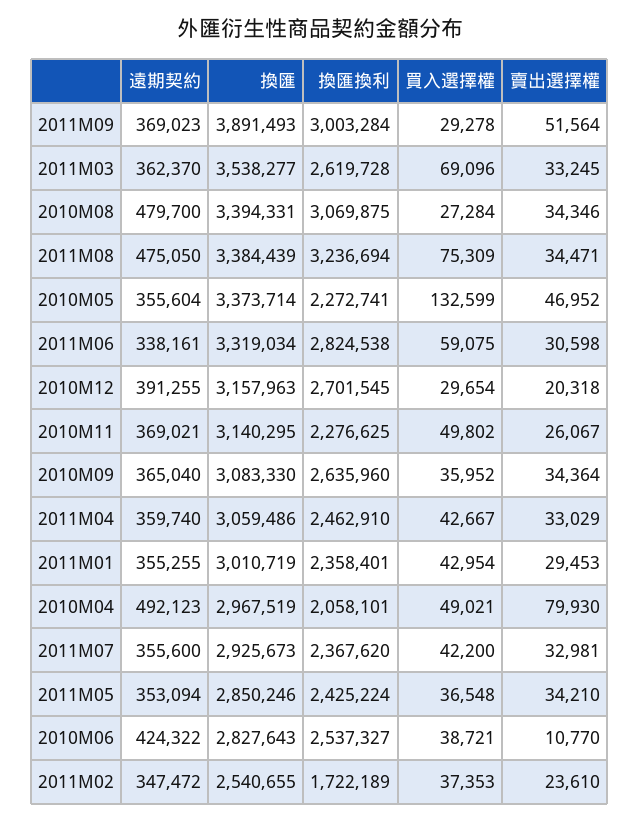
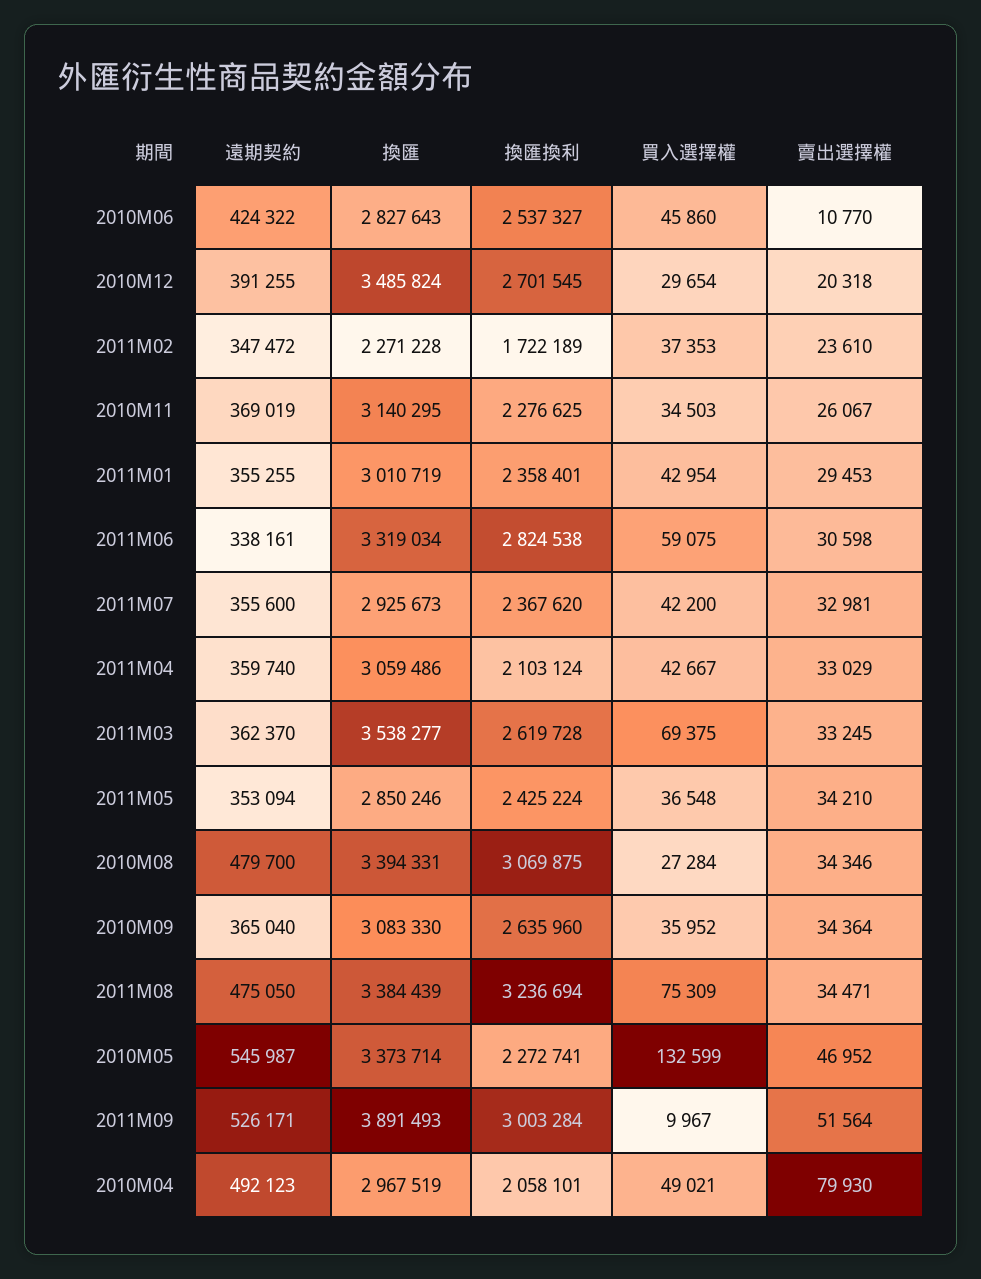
  {
    "遠期契約": {
-     "2011M09": 369023,
+     "2011M09": 526171,
      "2011M03": 362370,
      "2010M08": 479700,
      "2011M08": 475050,
-     "2010M05": 355604,
+     "2010M05": 545987,
      "2011M06": 338161,
      "2010M12": 391255,
-     "2010M11": 369021,
+     "2010M11": 369019,
      "2010M09": 365040,
      "2011M04": 359740,
      "2011M01": 355255,
      "2010M04": 492123,
      "2011M07": 355600,
      "2011M05": 353094,
      "2010M06": 424322,
      "2011M02": 347472
    },
    "換匯": {
      "2011M09": 3891493,
      "2011M03": 3538277,
      "2010M08": 3394331,
      "2011M08": 3384439,
      "2010M05": 3373714,
      "2011M06": 3319034,
-     "2010M12": 3157963,
+     "2010M12": 3485824,
      "2010M11": 3140295,
      "2010M09": 3083330,
      "2011M04": 3059486,
      "2011M01": 3010719,
      "2010M04": 2967519,
      "2011M07": 2925673,
      "2011M05": 2850246,
      "2010M06": 2827643,
-     "2011M02": 2540655
+     "2011M02": 2271228
    },
    "換匯換利": {
      "2011M09": 3003284,
      "2011M03": 2619728,
      "2010M08": 3069875,
      "2011M08": 3236694,
      "2010M05": 2272741,
      "2011M06": 2824538,
      "2010M12": 2701545,
      "2010M11": 2276625,
      "2010M09": 2635960,
-     "2011M04": 2462910,
+     "2011M04": 2103124,
      "2011M01": 2358401,
      "2010M04": 2058101,
      "2011M07": 2367620,
      "2011M05": 2425224,
      "2010M06": 2537327,
      "2011M02": 1722189
    },
    "買入選擇權": {
-     "2011M09": 29278,
+     "2011M09": 9967,
-     "2011M03": 69096,
+     "2011M03": 69375,
      "2010M08": 27284,
      "2011M08": 75309,
      "2010M05": 132599,
      "2011M06": 59075,
      "2010M12": 29654,
-     "2010M11": 49802,
+     "2010M11": 34503,
      "2010M09": 35952,
      "2011M04": 42667,
      "2011M01": 42954,
      "2010M04": 49021,
      "2011M07": 42200,
      "2011M05": 36548,
-     "2010M06": 38721,
+     "2010M06": 45860,
      "2011M02": 37353
    },
    "賣出選擇權": {
      "2011M09": 51564,
      "2011M03": 33245,
      "2010M08": 34346,
      "2011M08": 34471,
      "2010M05": 46952,
      "2011M06": 30598,
      "2010M12": 20318,
      "2010M11": 26067,
      "2010M09": 34364,
      "2011M04": 33029,
      "2011M01": 29453,
      "2010M04": 79930,
      "2011M07": 32981,
      "2011M05": 34210,
      "2010M06": 10770,
      "2011M02": 23610
    }
  }

